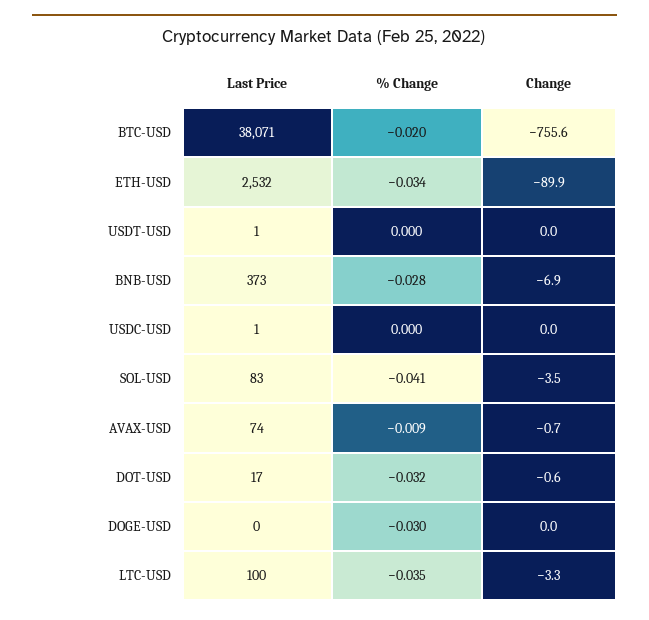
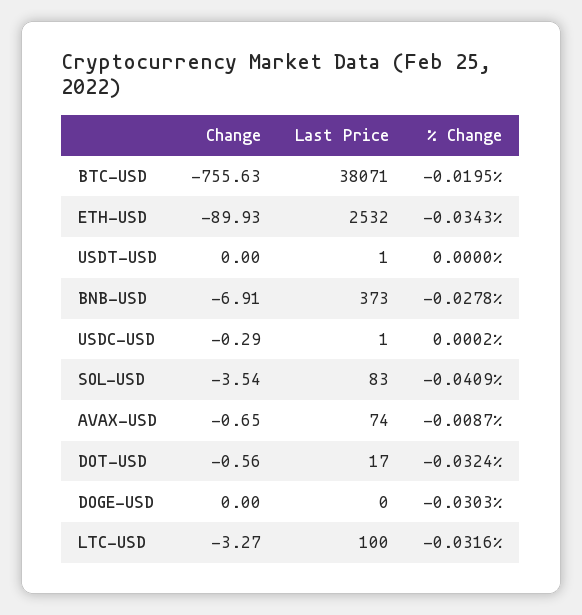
  {
    "Last Price": {
      "BTC-USD": 38071,
      "ETH-USD": 2532,
      "USDT-USD": 1,
      "BNB-USD": 373,
      "USDC-USD": 1,
      "SOL-USD": 83,
      "AVAX-USD": 74,
      "DOT-USD": 17,
      "DOGE-USD": 0,
      "LTC-USD": 100
    },
    "% Change": {
      "BTC-USD": -0.0195,
      "ETH-USD": -0.0343,
      "USDT-USD": 0,
      "BNB-USD": -0.0278,
      "USDC-USD": 0.0002,
      "SOL-USD": -0.0409,
      "AVAX-USD": -0.0087,
      "DOT-USD": -0.0324,
      "DOGE-USD": -0.0303,
-     "LTC-USD": -0.035
+     "LTC-USD": -0.0316
    },
    "Change": {
      "BTC-USD": -755.63,
      "ETH-USD": -89.93,
      "USDT-USD": 0,
      "BNB-USD": -6.91,
-     "USDC-USD": 0,
+     "USDC-USD": -0.29,
      "SOL-USD": -3.54,
      "AVAX-USD": -0.65,
      "DOT-USD": -0.56,
      "DOGE-USD": 0,
      "LTC-USD": -3.27
    }
  }

